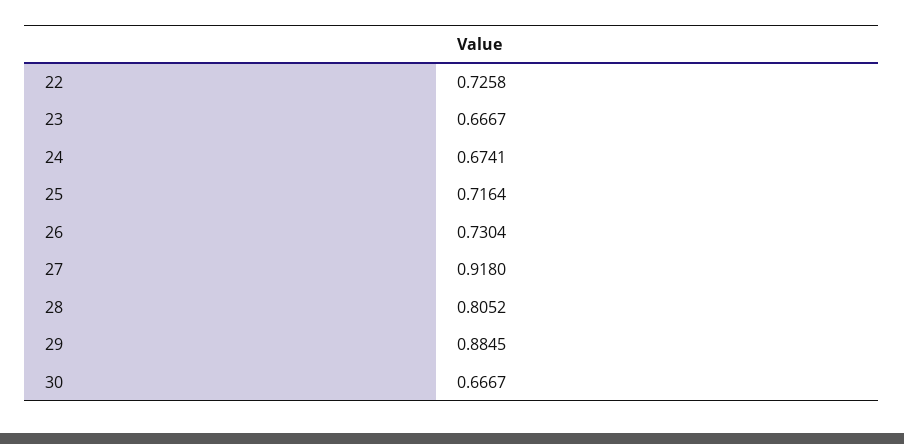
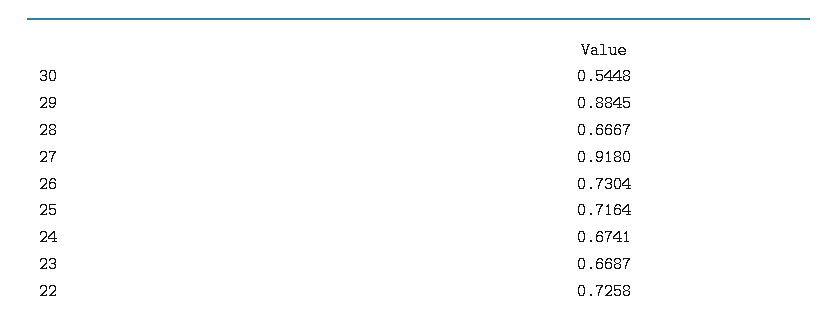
  {
    "22": 0.7258,
-   "23": 0.6667,
+   "23": 0.6687,
    "24": 0.6741,
    "25": 0.7164,
    "26": 0.7304,
    "27": 0.918,
-   "28": 0.8052,
+   "28": 0.6667,
    "29": 0.8845,
-   "30": 0.6667
+   "30": 0.5448
  }

